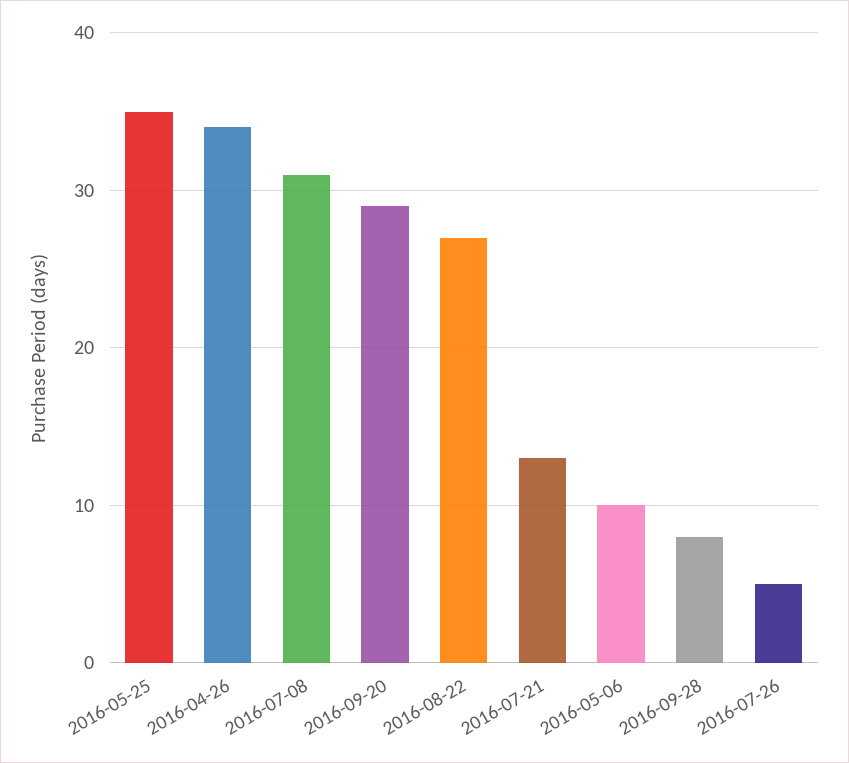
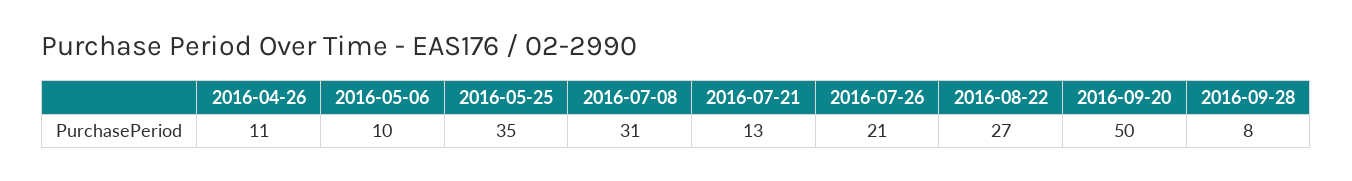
  {
    "2016-05-25": 35,
-   "2016-04-26": 34,
+   "2016-04-26": 11,
    "2016-07-08": 31,
-   "2016-09-20": 29,
+   "2016-09-20": 50,
    "2016-08-22": 27,
    "2016-07-21": 13,
    "2016-05-06": 10,
    "2016-09-28": 8,
-   "2016-07-26": 5
+   "2016-07-26": 21
  }

